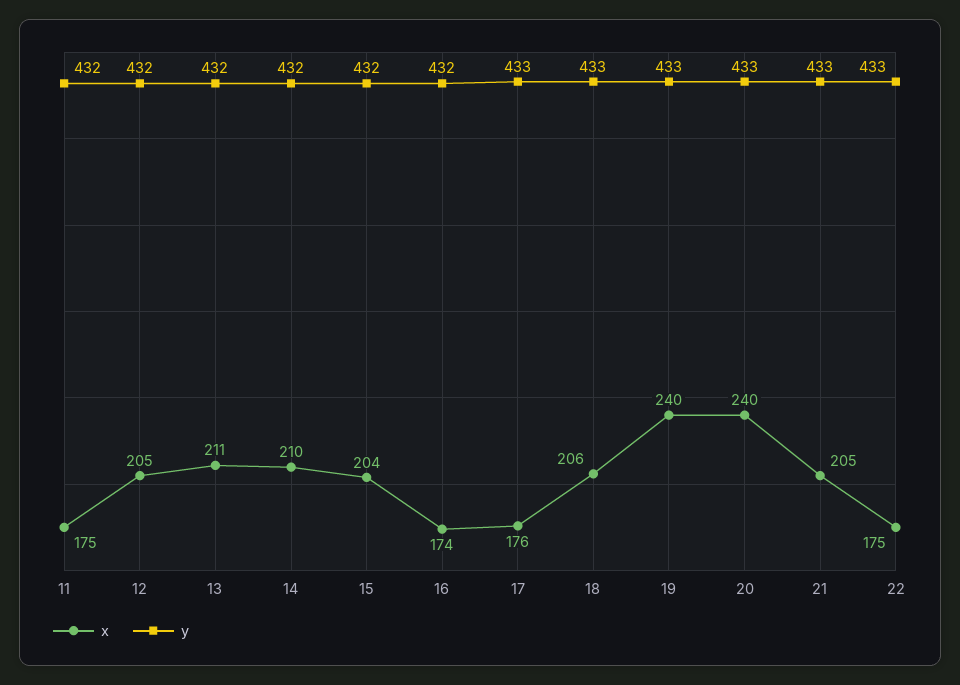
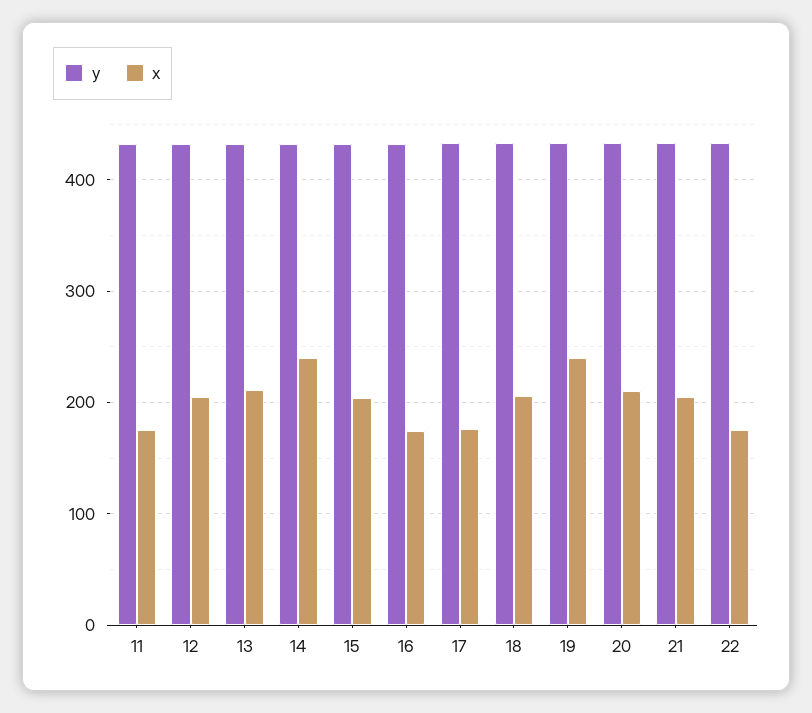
  {
    "x": {
      "11": 175,
      "12": 205,
      "13": 211,
-     "14": 210,
+     "14": 240,
      "15": 204,
      "16": 174,
      "17": 176,
      "18": 206,
      "19": 240,
-     "20": 240,
+     "20": 210,
      "21": 205,
      "22": 175
    },
    "y": {
      "11": 432,
      "12": 432,
      "13": 432,
      "14": 432,
      "15": 432,
      "16": 432,
      "17": 433,
      "18": 433,
      "19": 433,
      "20": 433,
      "21": 433,
      "22": 433
    }
  }

